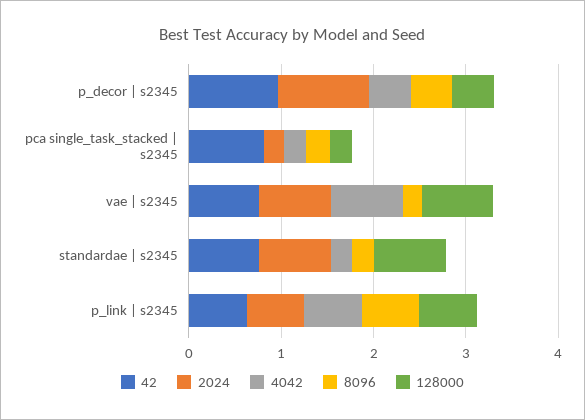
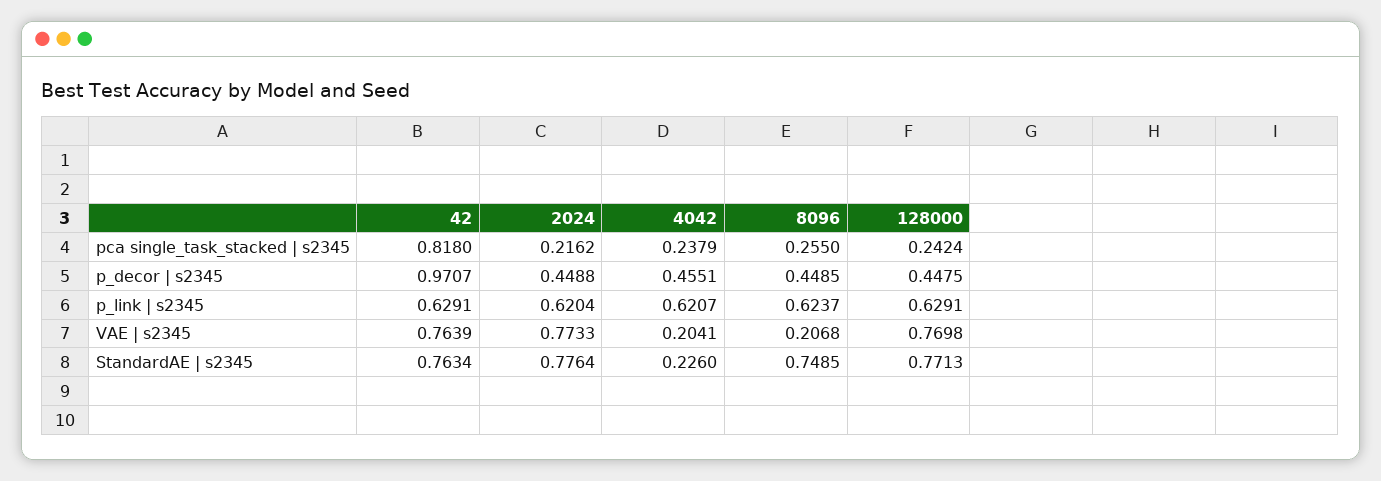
  {
    "42": {
      "p_decor | s2345": 0.9707,
      "pca single_task_stacked | s2345": 0.818,
      "vae | s2345": 0.7639,
      "standardae | s2345": 0.7634,
      "p_link | s2345": 0.6291
    },
    "2024": {
-     "p_decor | s2345": 1,
+     "p_decor | s2345": 0.4488,
      "pca single_task_stacked | s2345": 0.2162,
      "vae | s2345": 0.7733,
      "standardae | s2345": 0.7764,
      "p_link | s2345": 0.6204
    },
    "4042": {
      "p_decor | s2345": 0.4551,
      "pca single_task_stacked | s2345": 0.2379,
-     "vae | s2345": 0.8,
+     "vae | s2345": 0.2041,
      "standardae | s2345": 0.226,
      "p_link | s2345": 0.6207
    },
    "8096": {
      "p_decor | s2345": 0.4485,
      "pca single_task_stacked | s2345": 0.255,
      "vae | s2345": 0.2068,
-     "standardae | s2345": 0.2,
+     "standardae | s2345": 0.7485,
      "p_link | s2345": 0.6237
    },
    "128000": {
      "p_decor | s2345": 0.4475,
      "pca single_task_stacked | s2345": 0.2424,
      "vae | s2345": 0.7698,
      "standardae | s2345": 0.7713,
      "p_link | s2345": 0.6291
    }
  }

